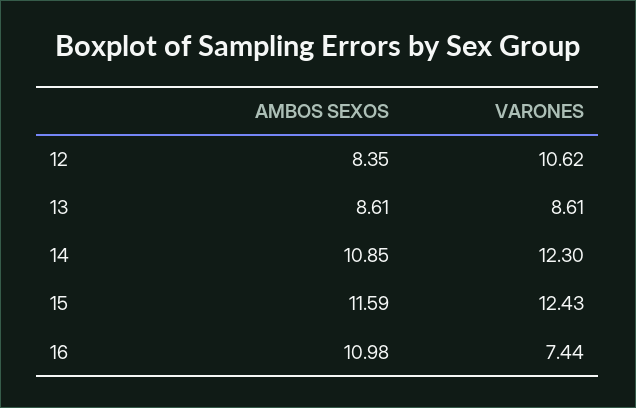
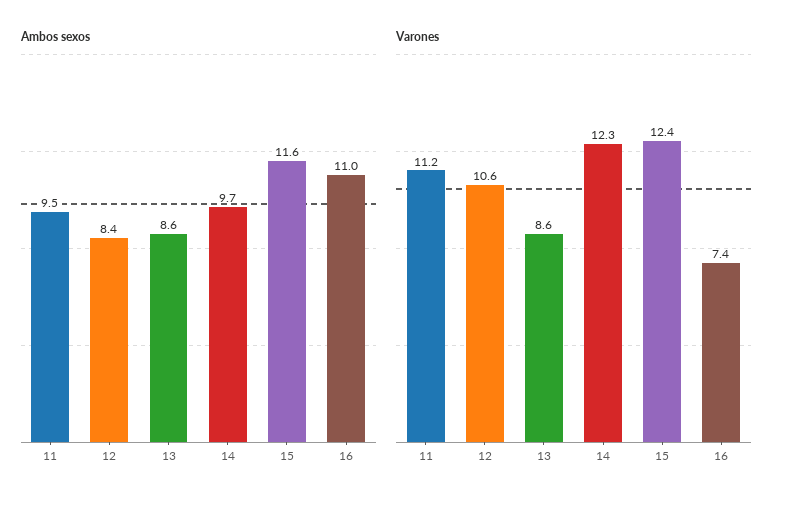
  {
    "AMBOS SEXOS": {
      "12": 8.35,
      "13": 8.61,
-     "14": 10.85,
+     "14": 9.7,
      "15": 11.59,
-     "16": 10.98
+     "16": 10.98,
+     "11": 9.5
    },
    "VARONES": {
      "12": 10.62,
      "13": 8.61,
      "14": 12.3,
      "15": 12.43,
-     "16": 7.44
+     "16": 7.44,
+     "11": 11.2
    }
  }

